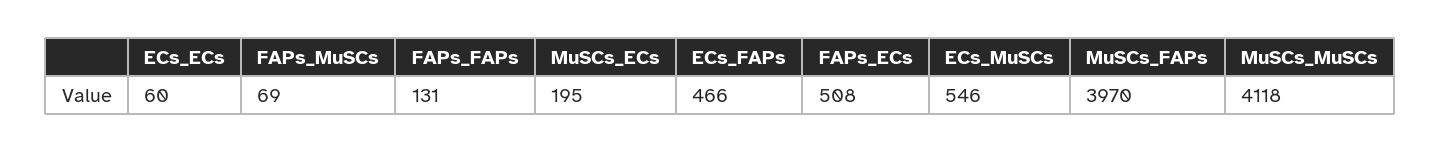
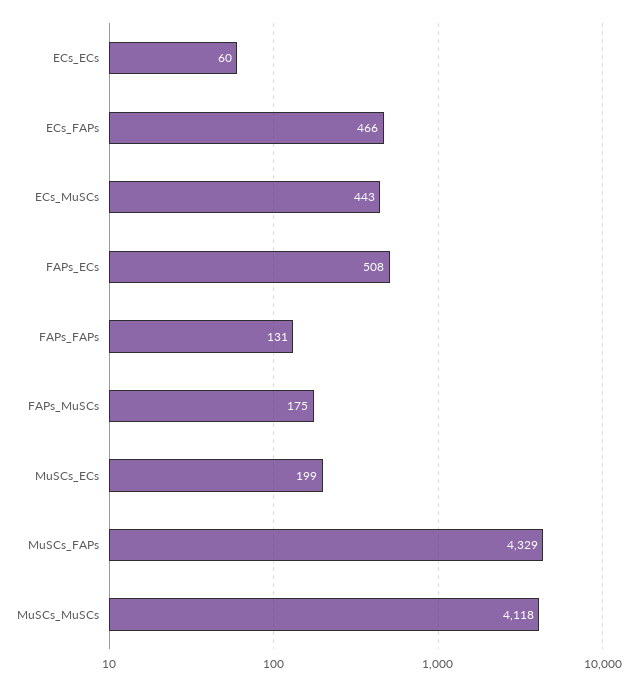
  {
    "ECs_ECs": 60,
-   "FAPs_MuSCs": 69,
+   "FAPs_MuSCs": 175,
    "FAPs_FAPs": 131,
-   "MuSCs_ECs": 195,
+   "MuSCs_ECs": 199,
    "ECs_FAPs": 466,
    "FAPs_ECs": 508,
-   "ECs_MuSCs": 546,
+   "ECs_MuSCs": 443,
-   "MuSCs_FAPs": 3970,
+   "MuSCs_FAPs": 4329,
    "MuSCs_MuSCs": 4118
  }

